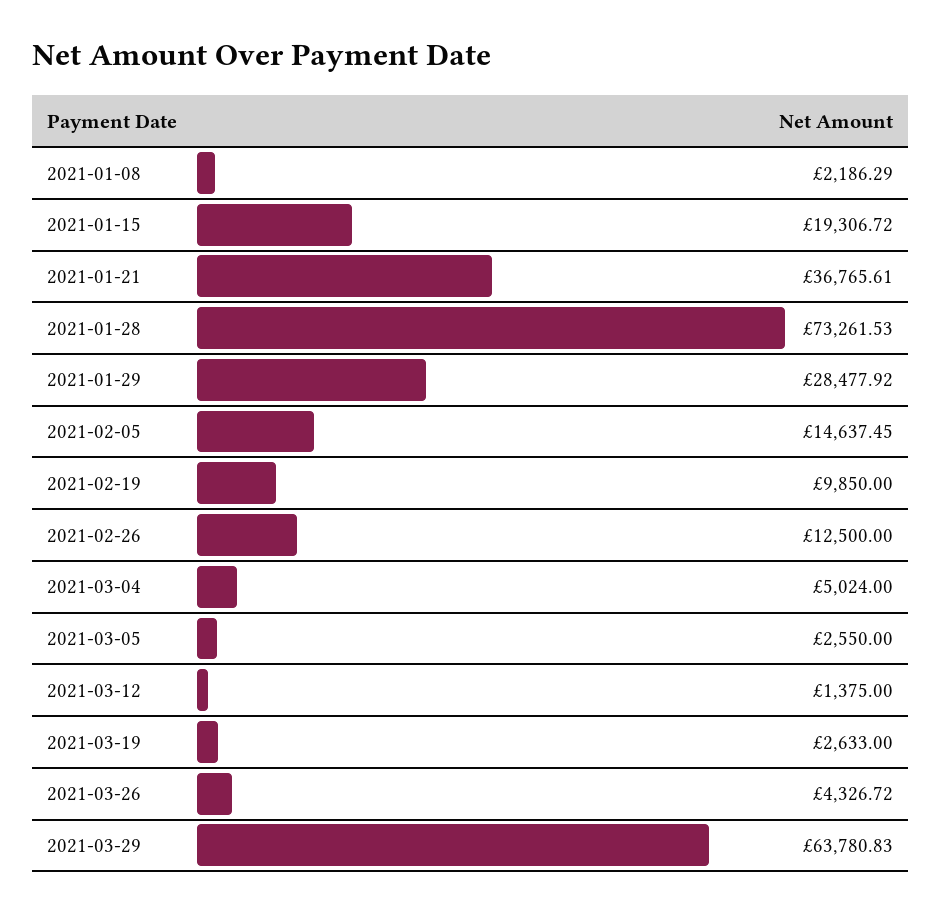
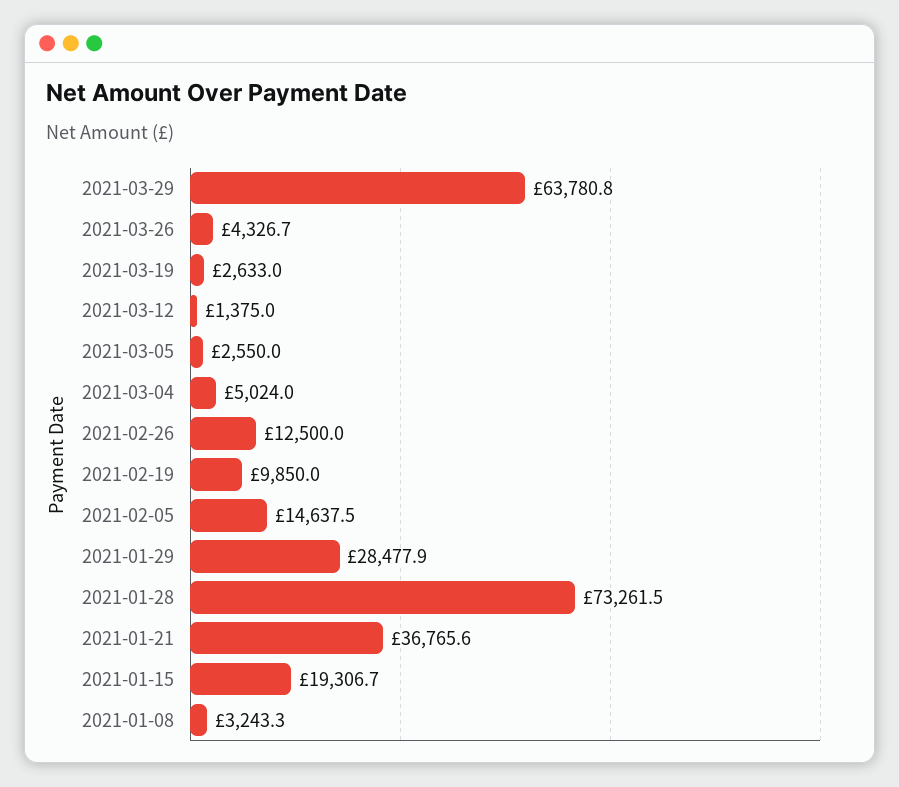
  {
-   "2021-01-08": 2186.29,
+   "2021-01-08": 3243.3,
    "2021-01-15": 19306.72,
    "2021-01-21": 36765.61,
    "2021-01-28": 73261.53,
    "2021-01-29": 28477.92,
    "2021-02-05": 14637.45,
    "2021-02-19": 9850,
    "2021-02-26": 12500,
    "2021-03-04": 5024,
    "2021-03-05": 2550,
    "2021-03-12": 1375,
    "2021-03-19": 2633,
    "2021-03-26": 4326.72,
    "2021-03-29": 63780.83
  }

